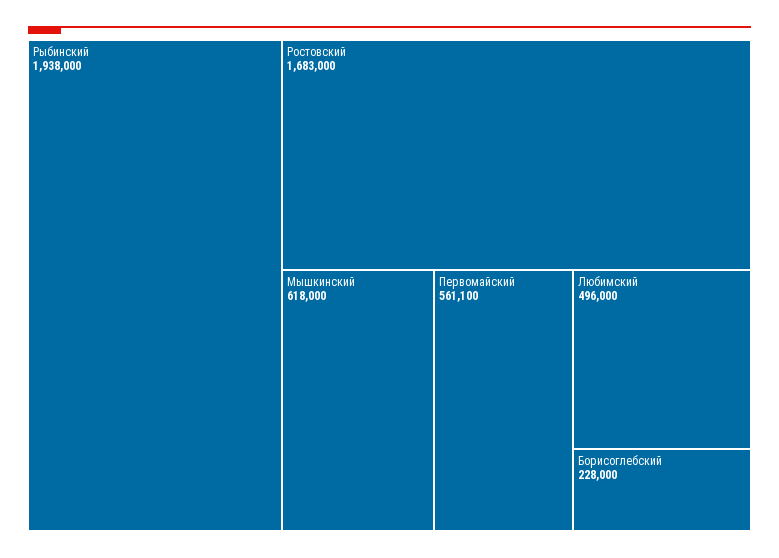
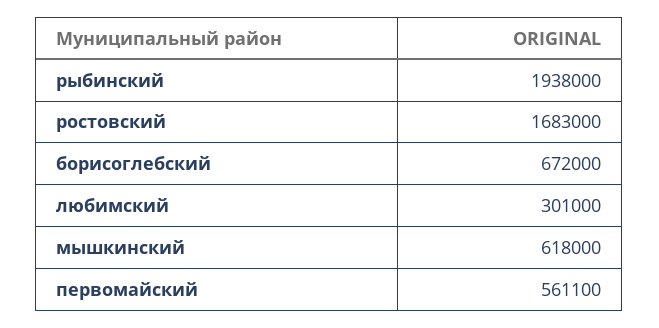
  {
    "Рыбинский": 1938000,
    "Ростовский": 1683000,
    "Мышкинский": 618000,
    "Первомайский": 561100,
-   "Любимский": 496000,
+   "Любимский": 301000,
-   "Борисоглебский": 228000
+   "Борисоглебский": 672000
  }

